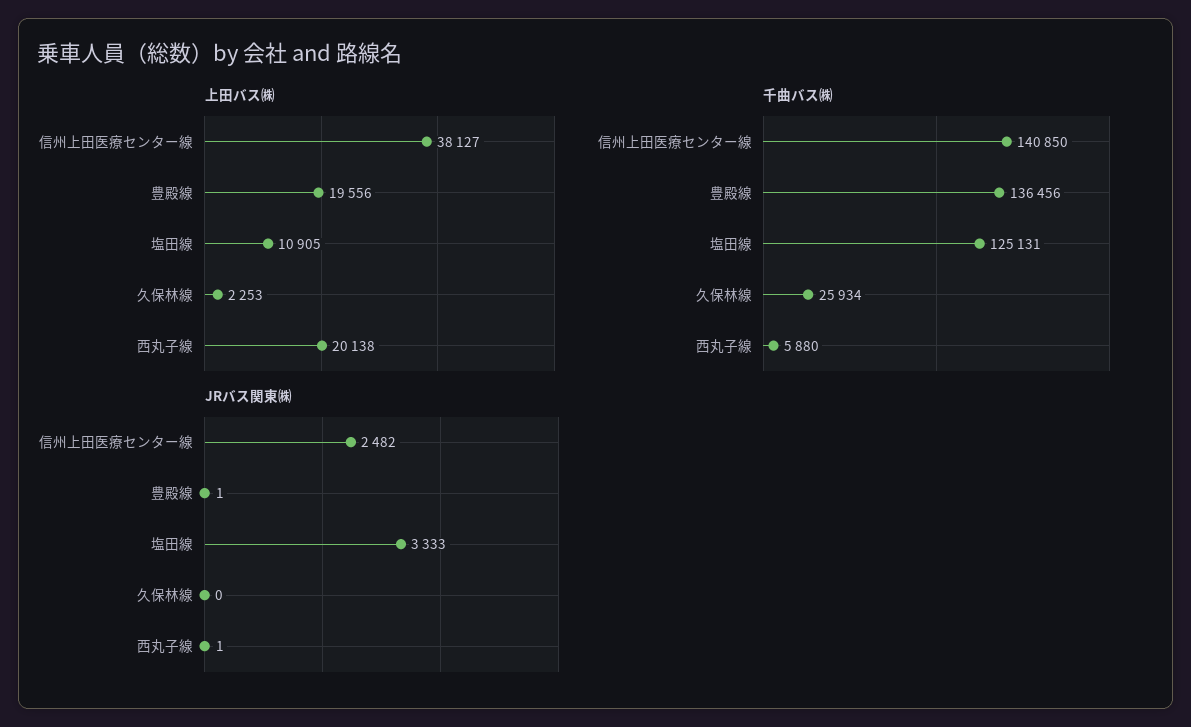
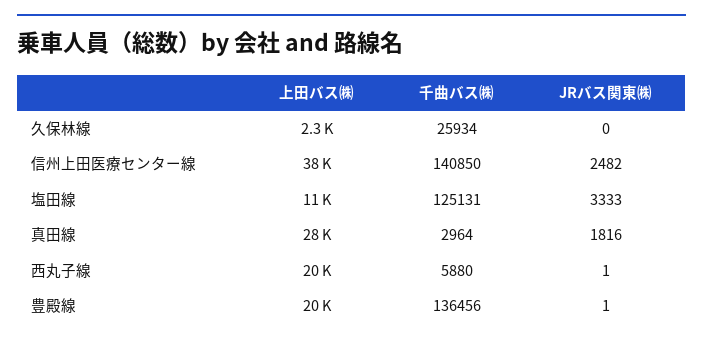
  {
    "上田バス㈱": {
      "信州上田医療センター線": 38127,
      "豊殿線": 19556,
      "塩田線": 10905,
      "久保林線": 2253,
-     "西丸子線": 20138
+     "西丸子線": 20138,
+     "真田線": 28000
    },
    "千曲バス㈱": {
      "信州上田医療センター線": 140850,
      "豊殿線": 136456,
      "塩田線": 125131,
      "久保林線": 25934,
-     "西丸子線": 5880
+     "西丸子線": 5880,
+     "真田線": 2964
    },
    "JRバス関東㈱": {
      "信州上田医療センター線": 2482,
      "豊殿線": 1,
      "塩田線": 3333,
      "久保林線": 0,
-     "西丸子線": 1
+     "西丸子線": 1,
+     "真田線": 1816
    }
  }

